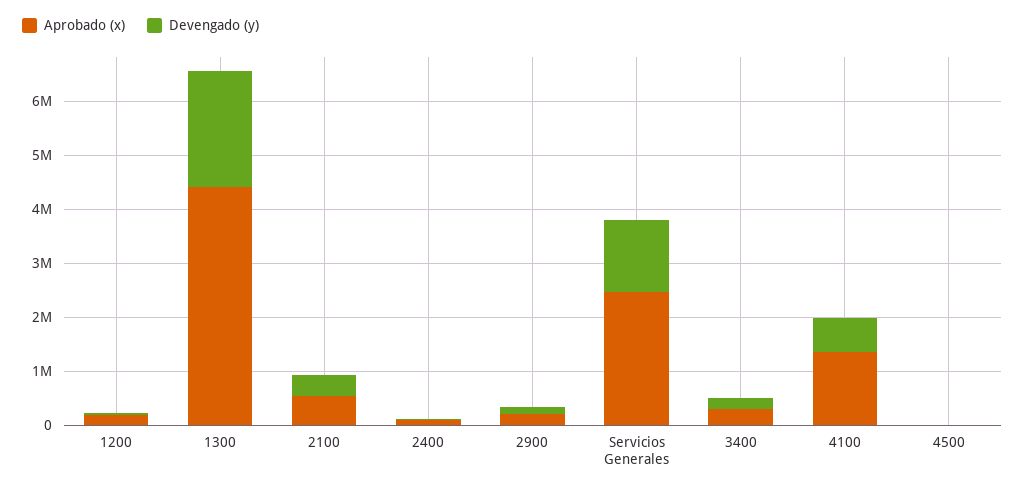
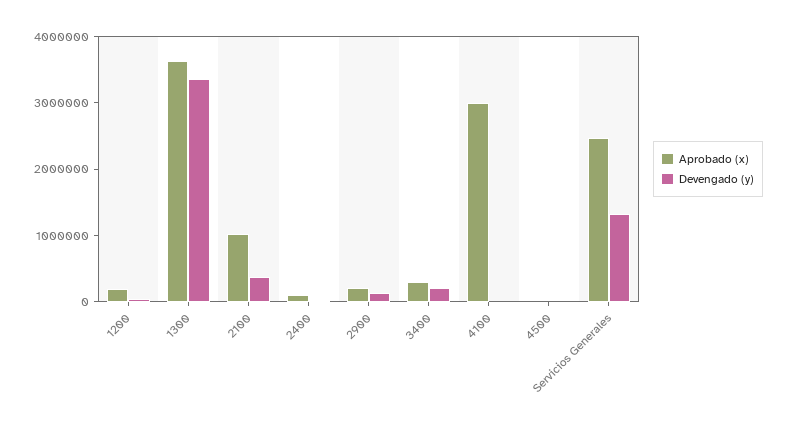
  {
    "Aprobado (x)": {
      "1200": 200000,
-     "1300": 4400000,
+     "1300": 3600000,
-     "2100": 600000,
+     "2100": 1000000,
      "2400": 0,
      "2900": 200000,
      "Servicios Generales": 2400000,
      "3400": 200000,
-     "4100": 1400000,
+     "4100": 3000000,
      "4500": 0
    },
    "Devengado (y)": {
      "1200": 0,
-     "1300": 2200000,
+     "1300": 3400000,
      "2100": 400000,
      "2400": 0,
      "2900": 200000,
      "Servicios Generales": 1400000,
      "3400": 200000,
-     "4100": 600000,
+     "4100": 0,
      "4500": 0
    }
  }

